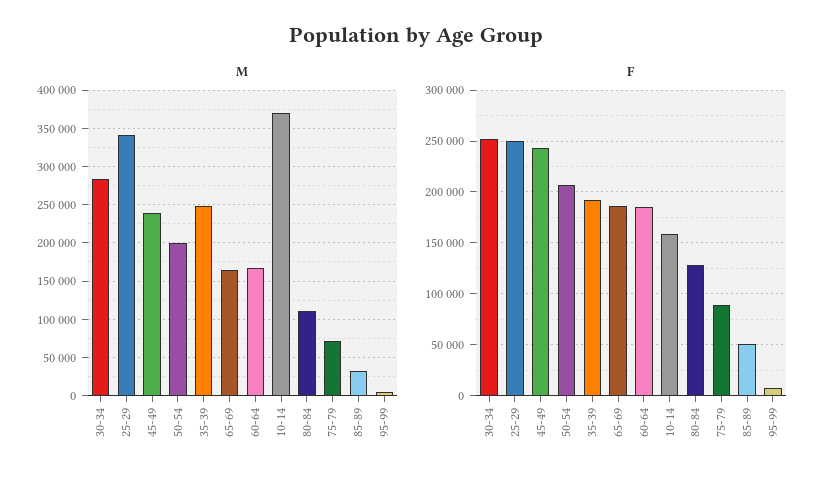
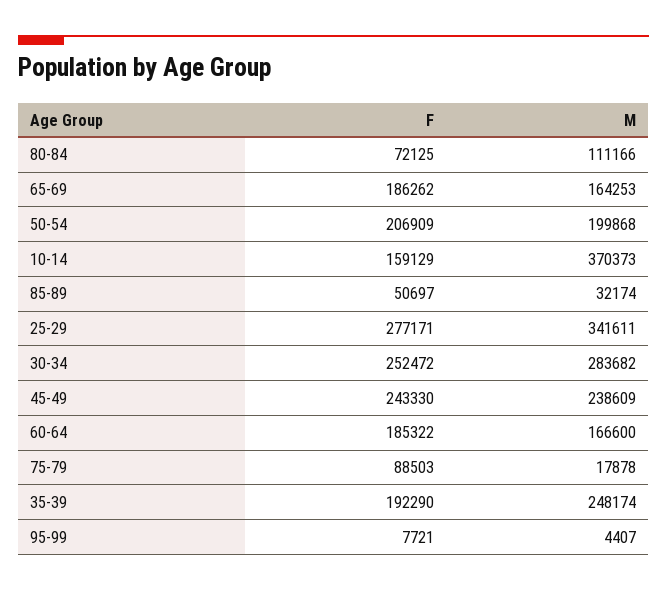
  {
    "M": {
      "30-34": 283682,
      "25-29": 341611,
      "45-49": 238609,
      "50-54": 199868,
      "35-39": 248174,
      "65-69": 164253,
      "60-64": 166600,
      "10-14": 370373,
      "80-84": 111166,
-     "75-79": 70000,
+     "75-79": 17878,
      "85-89": 32174,
      "95-99": 4407
    },
    "F": {
      "30-34": 252472,
-     "25-29": 250000,
+     "25-29": 277171,
      "45-49": 243330,
      "50-54": 206909,
      "35-39": 192290,
      "65-69": 186262,
      "60-64": 185322,
      "10-14": 159129,
-     "80-84": 130000,
+     "80-84": 72125,
      "75-79": 88503,
      "85-89": 50697,
      "95-99": 7721
    }
  }

